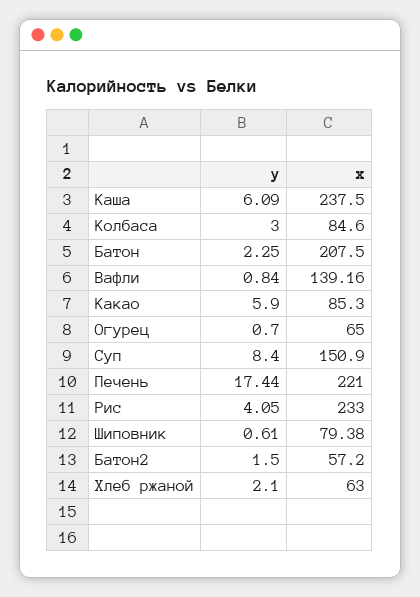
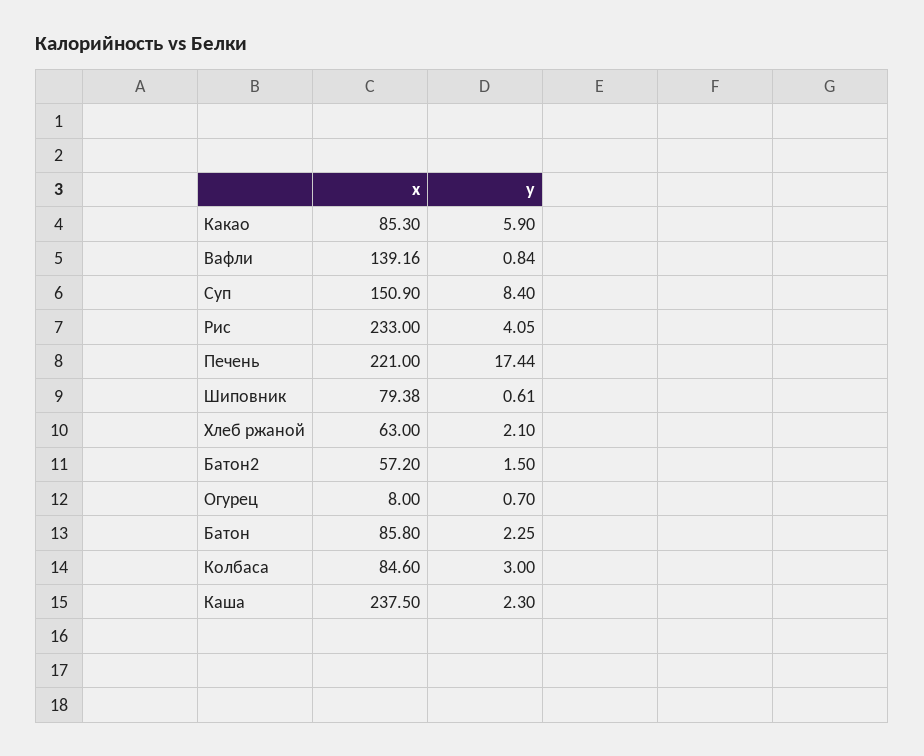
  {
    "y": {
-     "Каша": 6.09,
+     "Каша": 2.3,
      "Колбаса": 3,
      "Батон": 2.25,
      "Вафли": 0.84,
      "Какао": 5.9,
      "Огурец": 0.7,
      "Суп": 8.4,
      "Печень": 17.44,
      "Рис": 4.05,
      "Шиповник": 0.61,
      "Батон2": 1.5,
      "Хлеб ржаной": 2.1
    },
    "x": {
      "Каша": 237.5,
      "Колбаса": 84.6,
-     "Батон": 207.5,
+     "Батон": 85.8,
      "Вафли": 139.16,
      "Какао": 85.3,
-     "Огурец": 65,
+     "Огурец": 8,
      "Суп": 150.9,
      "Печень": 221,
      "Рис": 233,
      "Шиповник": 79.38,
      "Батон2": 57.2,
      "Хлеб ржаной": 63
    }
  }

